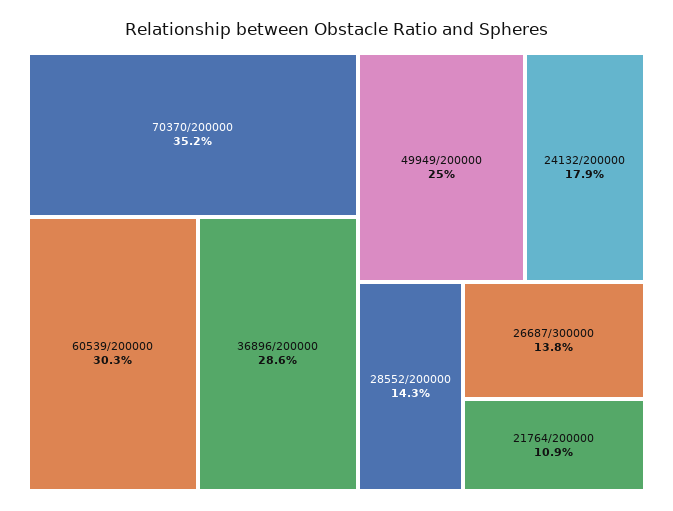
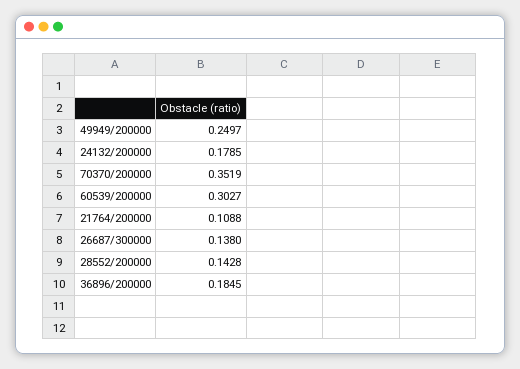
  {
    "70370/200000": 0.3519,
    "60539/200000": 0.3027,
-   "36896/200000": 0.286,
+   "36896/200000": 0.1845,
    "49949/200000": 0.2497,
    "24132/200000": 0.1785,
    "28552/200000": 0.1428,
    "26687/300000": 0.138,
    "21764/200000": 0.1088
  }

